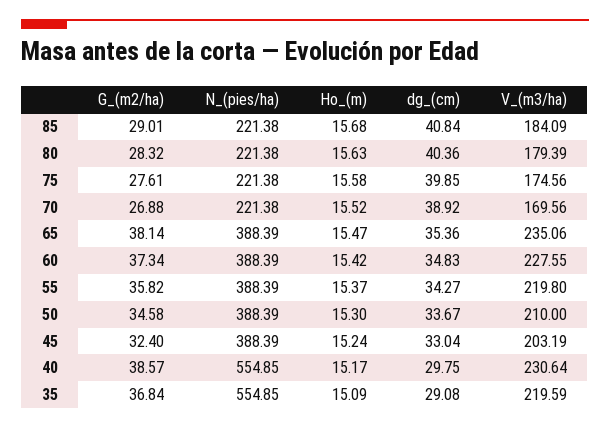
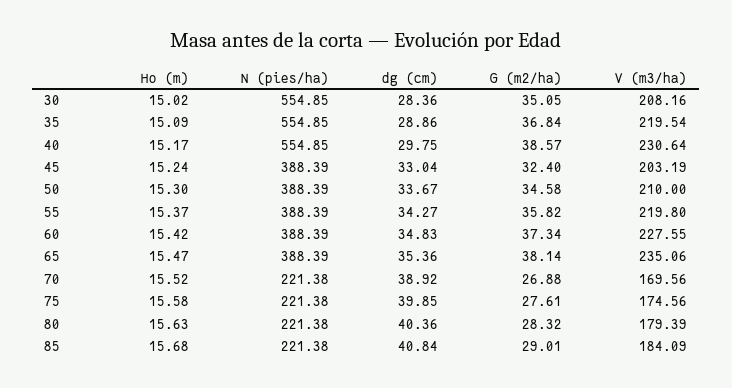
  {
    "G_(m2/ha)": {
      "85": 29.01,
      "80": 28.32,
      "75": 27.61,
      "70": 26.88,
      "65": 38.14,
      "60": 37.34,
      "55": 35.82,
      "50": 34.58,
      "45": 32.4,
      "40": 38.57,
-     "35": 36.84
+     "35": 36.84,
+     "30": 35.05
    },
    "N_(pies/ha)": {
      "85": 221.38,
      "80": 221.38,
      "75": 221.38,
      "70": 221.38,
      "65": 388.39,
      "60": 388.39,
      "55": 388.39,
      "50": 388.39,
      "45": 388.39,
      "40": 554.85,
-     "35": 554.85
+     "35": 554.85,
+     "30": 554.85
    },
    "Ho_(m)": {
      "85": 15.68,
      "80": 15.63,
      "75": 15.58,
      "70": 15.52,
      "65": 15.47,
      "60": 15.42,
      "55": 15.37,
      "50": 15.3,
      "45": 15.24,
      "40": 15.17,
-     "35": 15.09
+     "35": 15.09,
+     "30": 15.02
    },
    "dg_(cm)": {
      "85": 40.84,
      "80": 40.36,
      "75": 39.85,
      "70": 38.92,
      "65": 35.36,
      "60": 34.83,
      "55": 34.27,
      "50": 33.67,
      "45": 33.04,
      "40": 29.75,
-     "35": 29.08
+     "35": 28.86,
+     "30": 28.36
    },
    "V_(m3/ha)": {
      "85": 184.09,
      "80": 179.39,
      "75": 174.56,
      "70": 169.56,
      "65": 235.06,
      "60": 227.55,
      "55": 219.8,
      "50": 210,
      "45": 203.19,
      "40": 230.64,
-     "35": 219.59
+     "35": 219.54,
+     "30": 208.16
    }
  }

